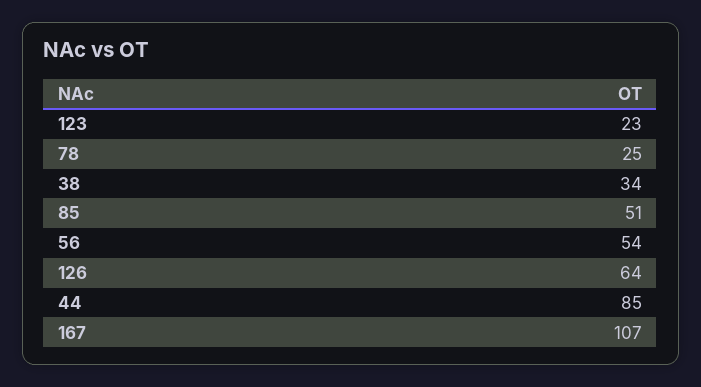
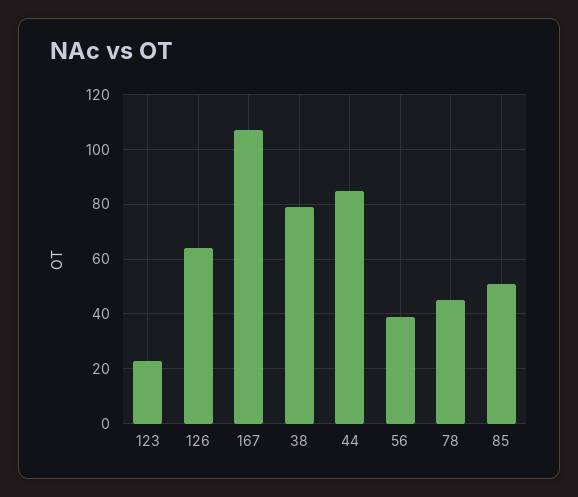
  {
    "123": 23,
-   "78": 25,
+   "78": 45,
-   "38": 34,
+   "38": 80,
    "85": 51,
-   "56": 54,
+   "56": 40,
    "126": 64,
    "44": 85,
    "167": 107
  }

